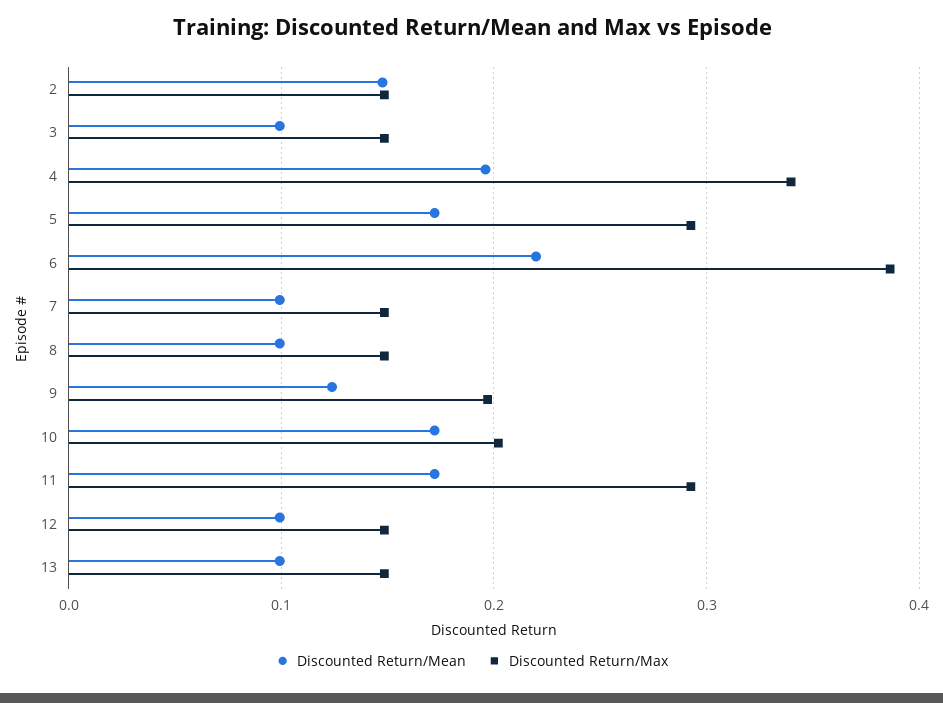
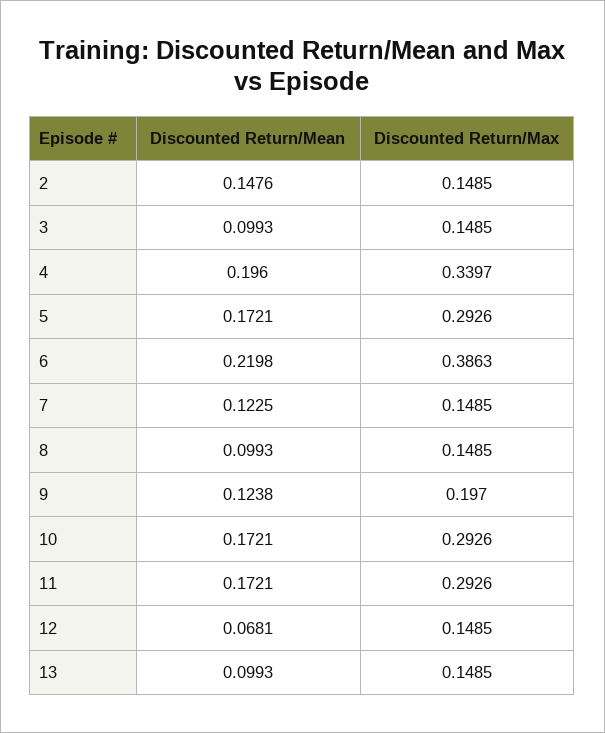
  {
    "Discounted Return/Mean": {
      "2": 0.1476,
      "3": 0.0993,
      "4": 0.196,
      "5": 0.1721,
      "6": 0.2198,
-     "7": 0.1,
+     "7": 0.1225,
      "8": 0.0993,
      "9": 0.1238,
      "10": 0.1721,
      "11": 0.1721,
-     "12": 0.1,
+     "12": 0.0681,
      "13": 0.0993
    },
    "Discounted Return/Max": {
      "2": 0.1485,
      "3": 0.1485,
      "4": 0.3397,
      "5": 0.2926,
      "6": 0.3863,
      "7": 0.1485,
      "8": 0.1485,
      "9": 0.197,
-     "10": 0.2,
+     "10": 0.2926,
      "11": 0.2926,
      "12": 0.1485,
      "13": 0.1485
    }
  }

